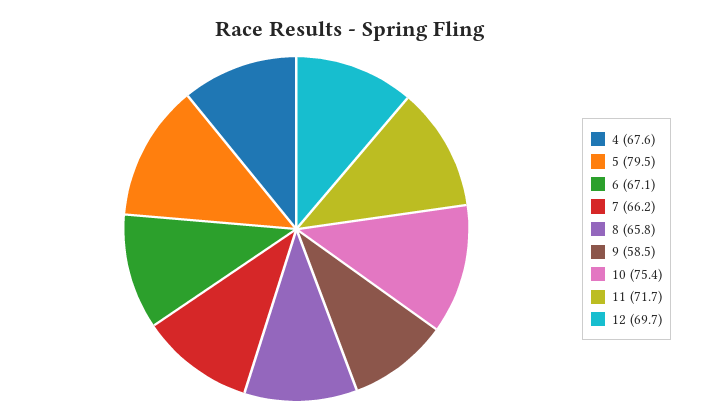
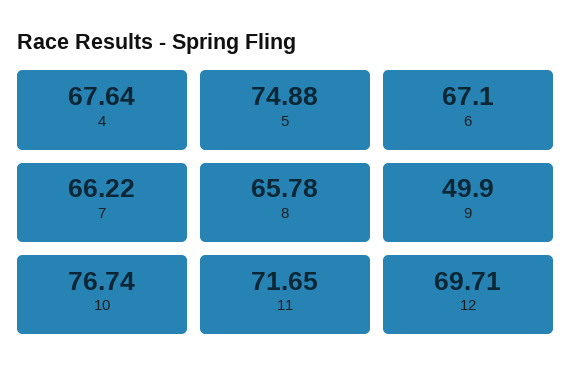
  {
    "4": 67.64,
-   "5": 79.5,
+   "5": 74.88,
    "6": 67.1,
    "7": 66.22,
    "8": 65.78,
-   "9": 58.5,
+   "9": 49.9,
-   "10": 75.4,
+   "10": 76.74,
    "11": 71.65,
    "12": 69.71
  }

